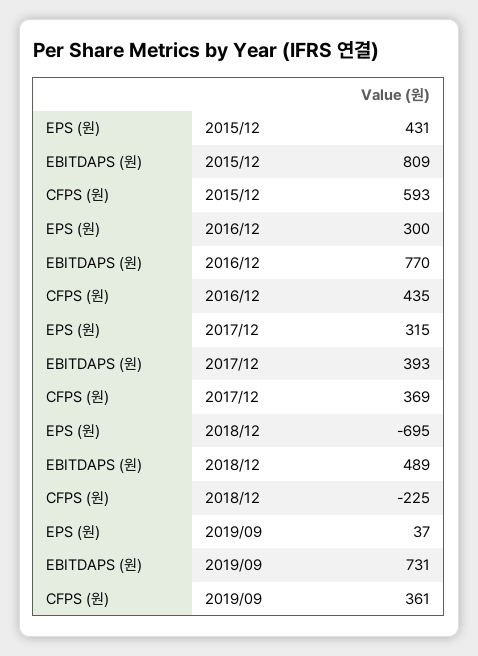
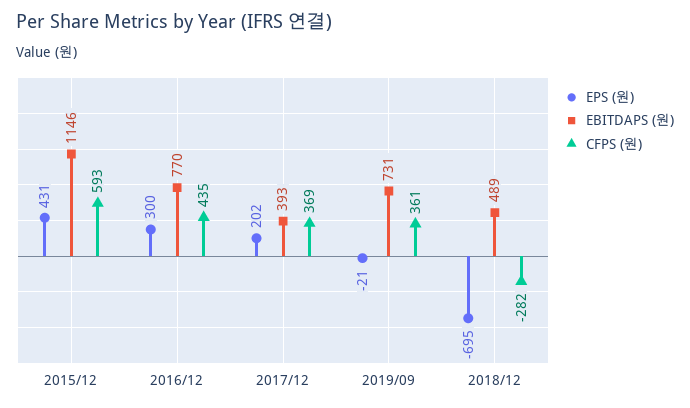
  {
    "EPS (원)": {
      "2015/12": 431,
      "2016/12": 300,
-     "2017/12": 315,
+     "2017/12": 202,
      "2018/12": -695,
-     "2019/09": 37
+     "2019/09": -21
    },
    "EBITDAPS (원)": {
-     "2015/12": 809,
+     "2015/12": 1146,
      "2016/12": 770,
      "2017/12": 393,
      "2018/12": 489,
      "2019/09": 731
    },
    "CFPS (원)": {
      "2015/12": 593,
      "2016/12": 435,
      "2017/12": 369,
-     "2018/12": -225,
+     "2018/12": -282,
      "2019/09": 361
    }
  }

